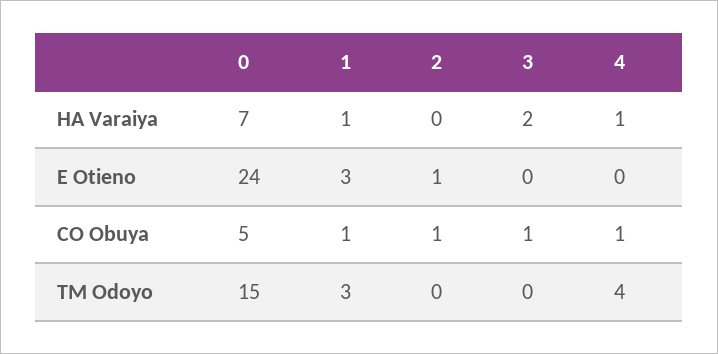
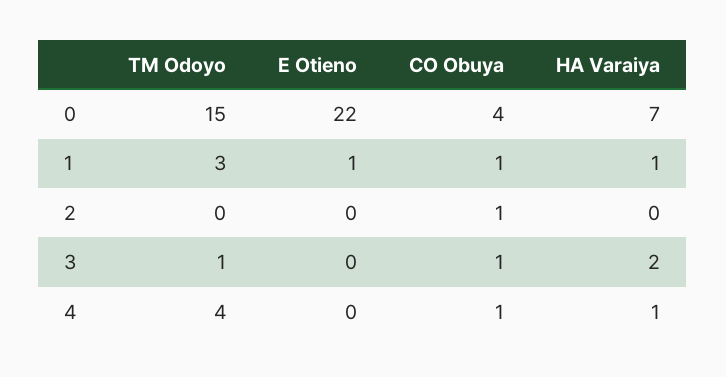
  {
    "0": {
      "HA Varaiya": 7,
-     "E Otieno": 24,
+     "E Otieno": 22,
-     "CO Obuya": 5,
+     "CO Obuya": 4,
      "TM Odoyo": 15
    },
    "1": {
      "HA Varaiya": 1,
-     "E Otieno": 3,
+     "E Otieno": 1,
      "CO Obuya": 1,
      "TM Odoyo": 3
    },
    "2": {
      "HA Varaiya": 0,
-     "E Otieno": 1,
+     "E Otieno": 0,
      "CO Obuya": 1,
      "TM Odoyo": 0
    },
    "3": {
      "HA Varaiya": 2,
      "E Otieno": 0,
      "CO Obuya": 1,
-     "TM Odoyo": 0
+     "TM Odoyo": 1
    },
    "4": {
      "HA Varaiya": 1,
      "E Otieno": 0,
      "CO Obuya": 1,
      "TM Odoyo": 4
    }
  }

